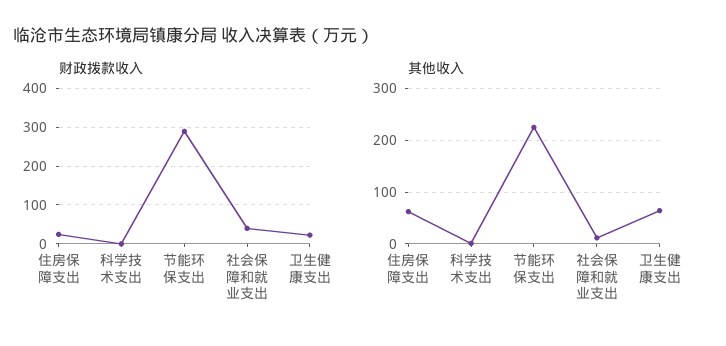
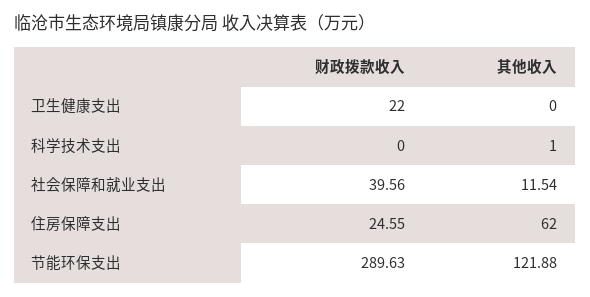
  {
    "财政拨款收入": {
      "住房保障支出": 24.55,
      "科学技术支出": 0,
      "节能环保支出": 289.63,
      "社会保障和就业支出": 39.56,
      "卫生健康支出": 22
    },
    "其他收入": {
      "住房保障支出": 62,
      "科学技术支出": 1,
-     "节能环保支出": 220,
+     "节能环保支出": 121.88,
      "社会保障和就业支出": 11.54,
-     "卫生健康支出": 60
+     "卫生健康支出": 0
    }
  }

